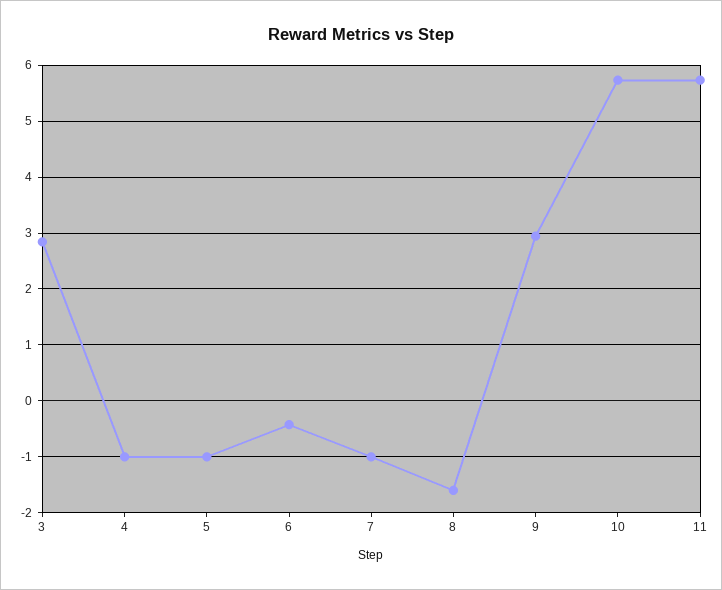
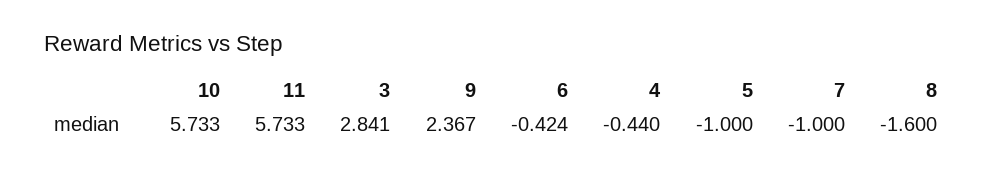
  {
    "3": 2.841,
-   "4": -1,
+   "4": -0.44,
    "5": -1,
    "6": -0.424,
    "7": -1,
    "8": -1.6,
-   "9": 3,
+   "9": 2.367,
    "10": 5.733,
    "11": 5.733
  }

